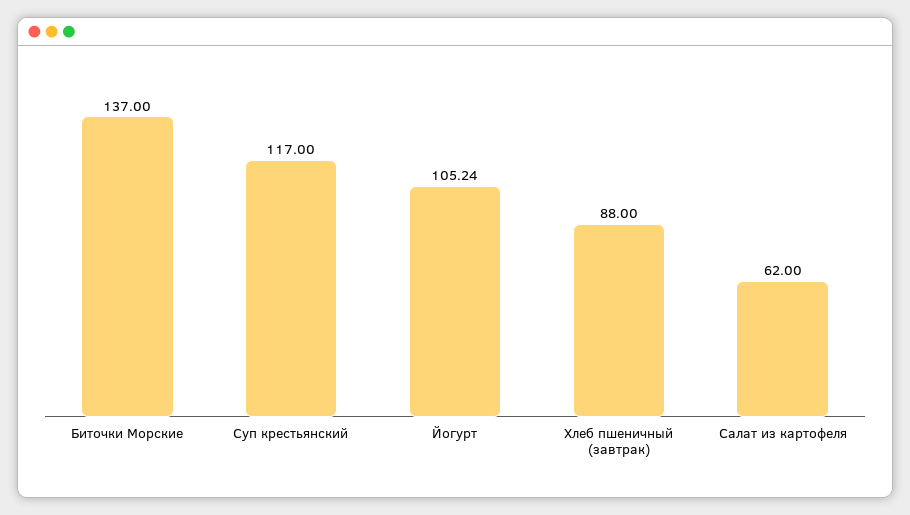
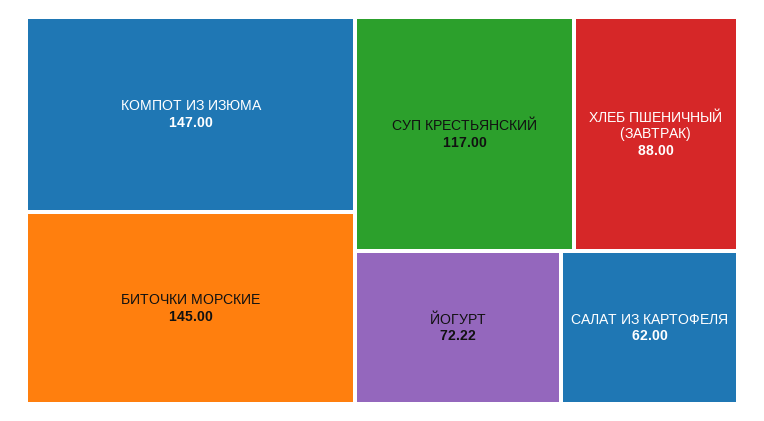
  {
-   "Биточки Морские": 137,
+   "Биточки Морские": 145,
    "Суп крестьянский": 117,
-   "Йогурт": 105.24,
+   "Йогурт": 72.22,
    "Хлеб пшеничный (завтрак)": 88,
-   "Салат из картофеля": 62
+   "Салат из картофеля": 62,
+   "КОМПОТ ИЗ ИЗЮМА": 147
  }

